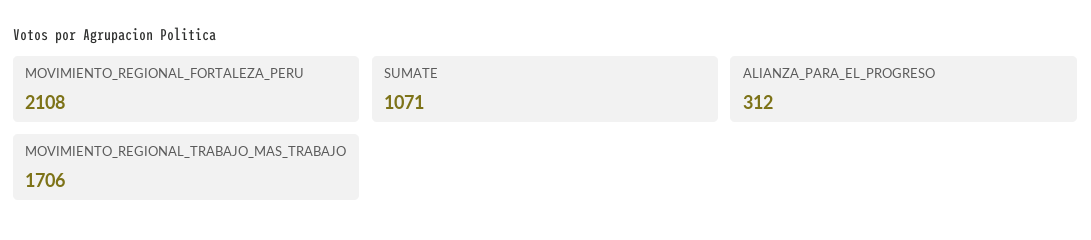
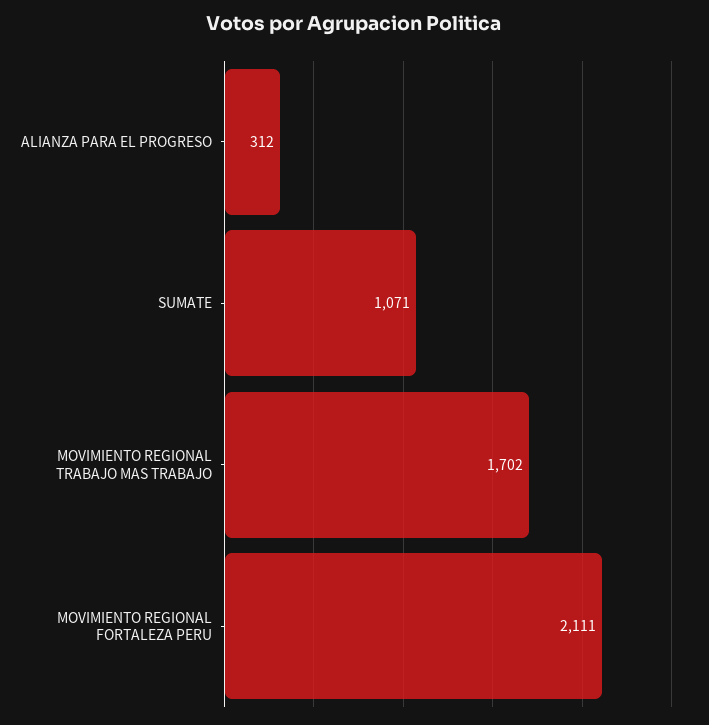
  {
-   "MOVIMIENTO_REGIONAL_FORTALEZA_PERU": 2108,
+   "MOVIMIENTO_REGIONAL_FORTALEZA_PERU": 2111,
    "SUMATE": 1071,
    "ALIANZA_PARA_EL_PROGRESO": 312,
-   "MOVIMIENTO_REGIONAL_TRABAJO_MAS_TRABAJO": 1706
+   "MOVIMIENTO_REGIONAL_TRABAJO_MAS_TRABAJO": 1702
  }

